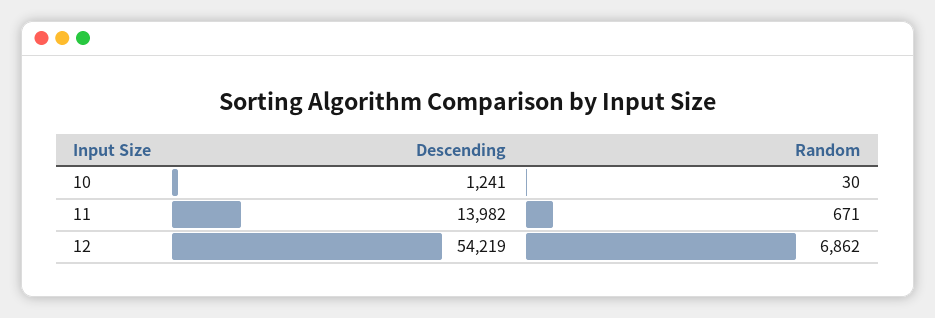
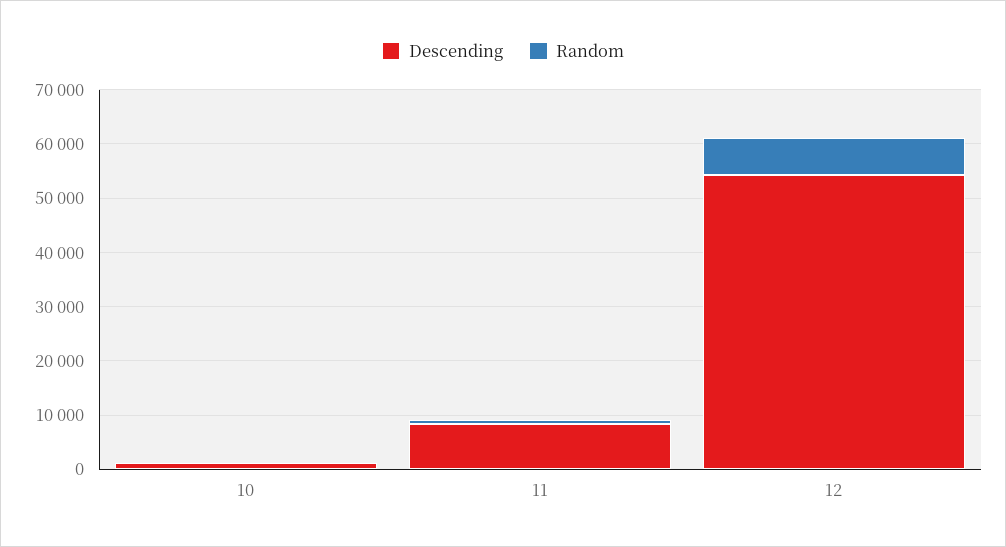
  {
    "Descending": {
      "10": 1241,
-     "11": 13982,
+     "11": 8000,
      "12": 54219
    },
    "Random": {
      "10": 30,
      "11": 671,
      "12": 6862
    }
  }

